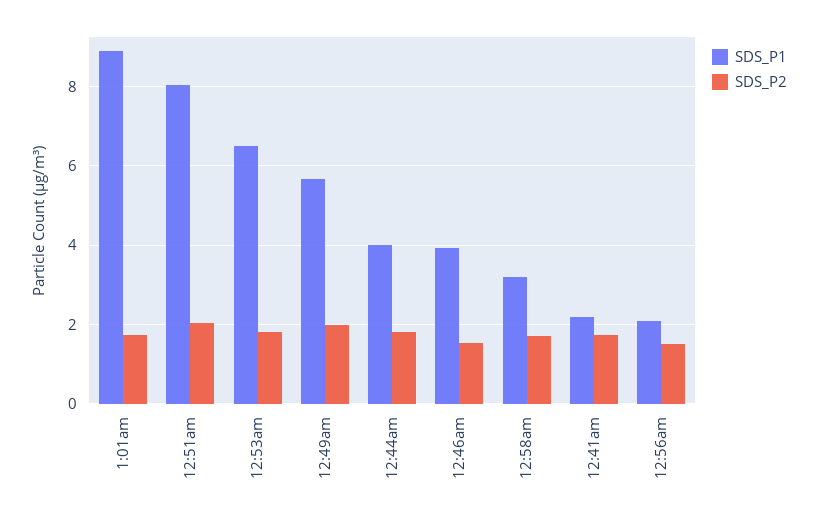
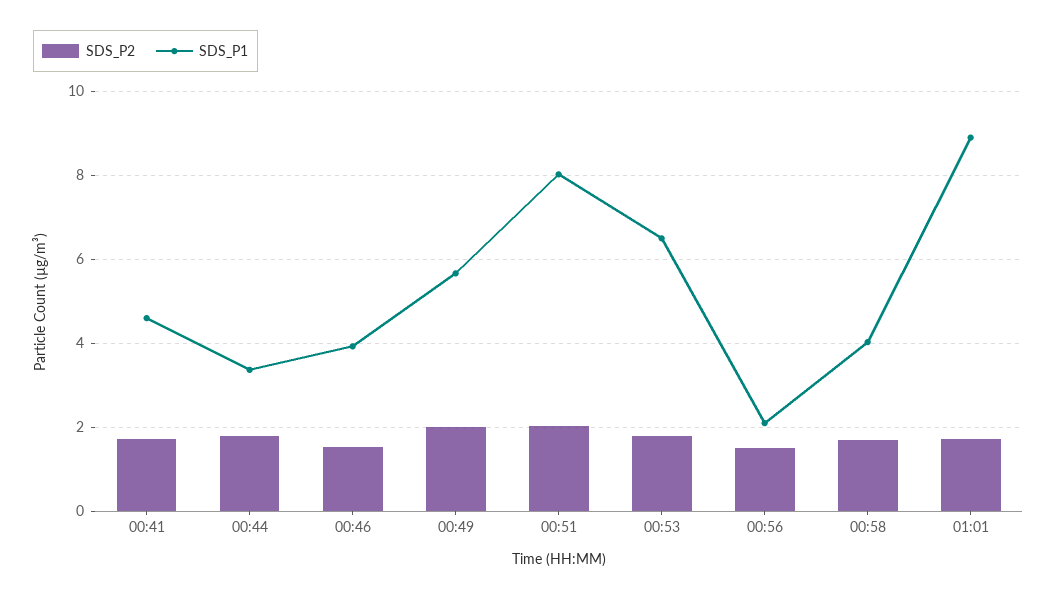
  {
    "SDS_P1": {
      "1:01am": 9,
      "12:51am": 8,
      "12:53am": 6.6,
      "12:49am": 5.6,
-     "12:44am": 4,
+     "12:44am": 3.4,
      "12:46am": 4,
-     "12:58am": 3.2,
+     "12:58am": 4,
-     "12:41am": 2.2,
+     "12:41am": 4.6,
      "12:56am": 2.2
    },
    "SDS_P2": {
      "1:01am": 1.8,
      "12:51am": 2,
      "12:53am": 1.8,
      "12:49am": 2,
      "12:44am": 1.8,
      "12:46am": 1.6,
      "12:58am": 1.8,
      "12:41am": 1.8,
      "12:56am": 1.6
    }
  }

